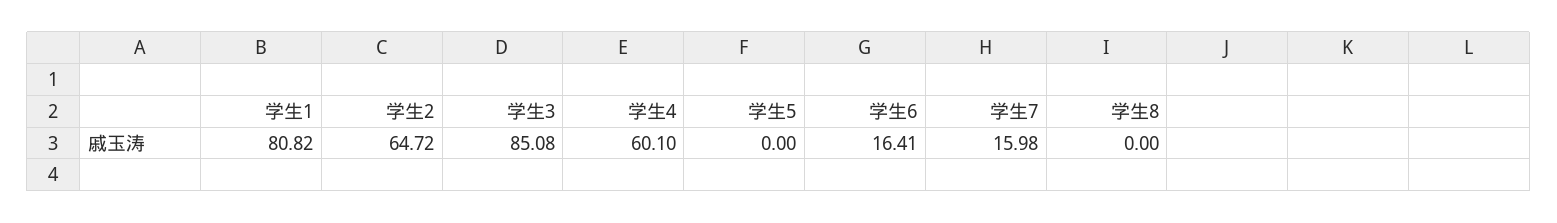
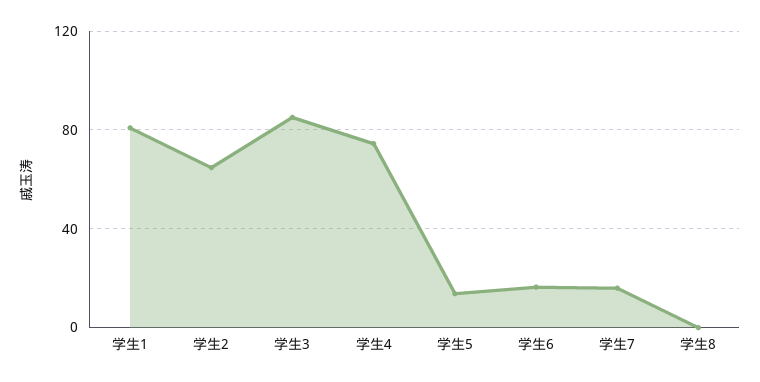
  {
    "学生1": 80.82,
    "学生2": 64.72,
    "学生3": 85.08,
-   "学生4": 60.1,
+   "学生4": 75,
-   "学生5": 0,
+   "学生5": 15,
    "学生6": 16.41,
    "学生7": 15.98,
    "学生8": 0
  }

